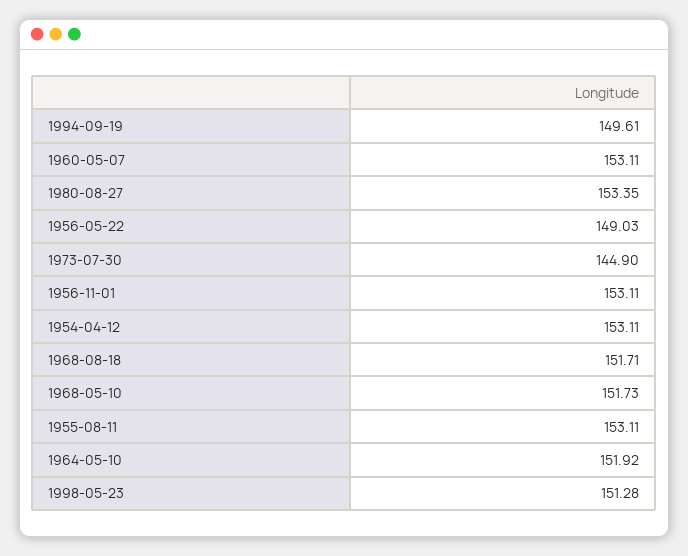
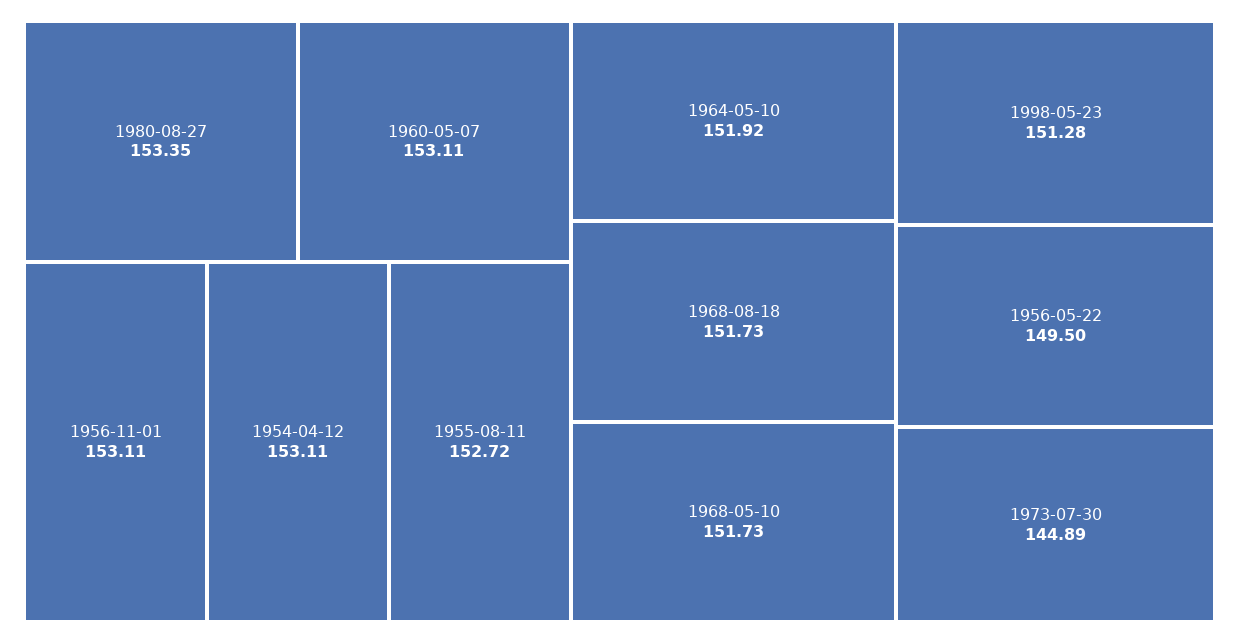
  {
-   "1994-09-19": 149.61,
    "1960-05-07": 153.11,
    "1980-08-27": 153.35,
-   "1956-05-22": 149.03,
+   "1956-05-22": 149.5,
-   "1973-07-30": 144.9,
+   "1973-07-30": 144.89,
    "1956-11-01": 153.11,
    "1954-04-12": 153.11,
-   "1968-08-18": 151.71,
+   "1968-08-18": 151.73,
    "1968-05-10": 151.73,
-   "1955-08-11": 153.11,
+   "1955-08-11": 152.72,
    "1964-05-10": 151.92,
    "1998-05-23": 151.28
  }

